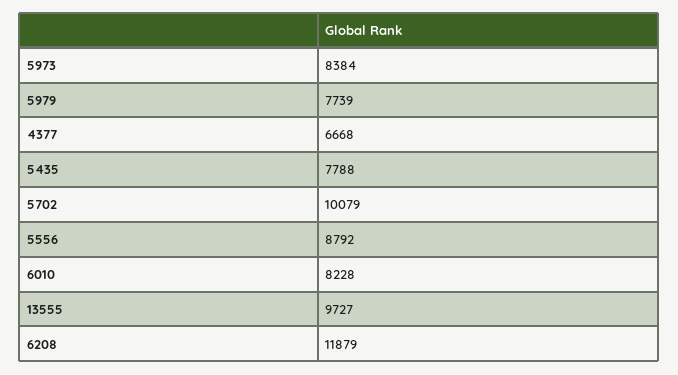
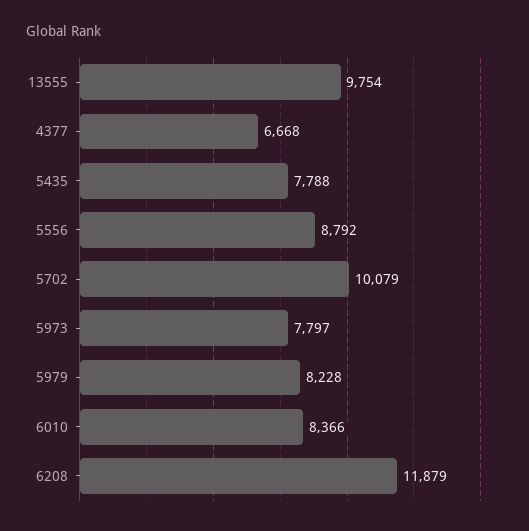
  {
-   "5973": 8384,
+   "5973": 7797,
-   "5979": 7739,
+   "5979": 8228,
    "4377": 6668,
    "5435": 7788,
    "5702": 10079,
    "5556": 8792,
-   "6010": 8228,
+   "6010": 8366,
-   "13555": 9727,
+   "13555": 9754,
    "6208": 11879
  }

